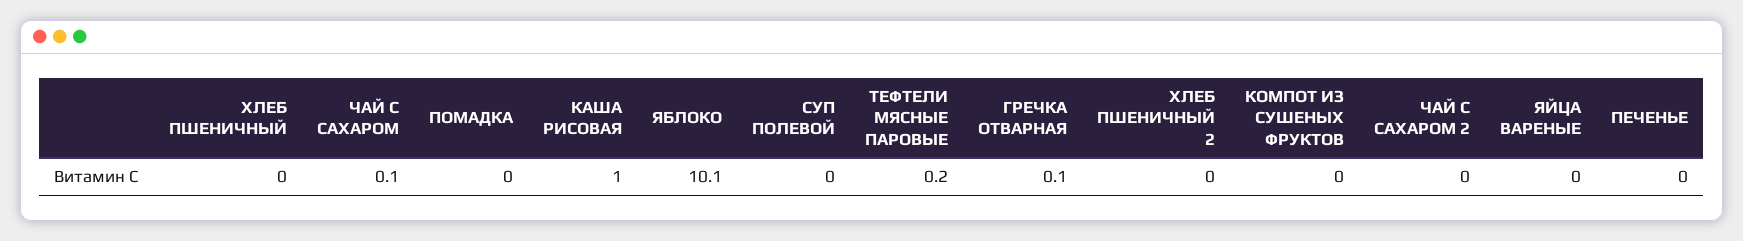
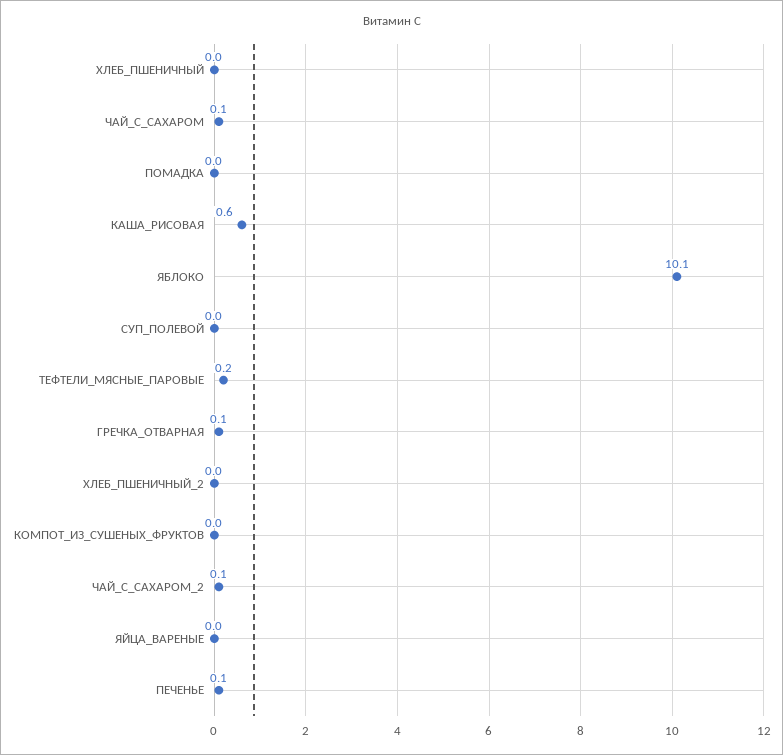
  {
    "ХЛЕБ ПШЕНИЧНЫЙ": 0,
    "ЧАЙ С САХАРОМ": 0.1,
    "ПОМАДКА": 0,
-   "КАША РИСОВАЯ": 1,
+   "КАША РИСОВАЯ": 0.6,
    "ЯБЛОКО": 10.1,
    "СУП ПОЛЕВОЙ": 0,
    "ТЕФТЕЛИ МЯСНЫЕ ПАРОВЫЕ": 0.2,
    "ГРЕЧКА ОТВАРНАЯ": 0.1,
    "ХЛЕБ ПШЕНИЧНЫЙ 2": 0,
    "КОМПОТ ИЗ СУШЕНЫХ ФРУКТОВ": 0,
-   "ЧАЙ С САХАРОМ 2": 0,
+   "ЧАЙ С САХАРОМ 2": 0.1,
    "ЯЙЦА ВАРЕНЫЕ": 0,
-   "ПЕЧЕНЬЕ": 0
+   "ПЕЧЕНЬЕ": 0.1
  }

